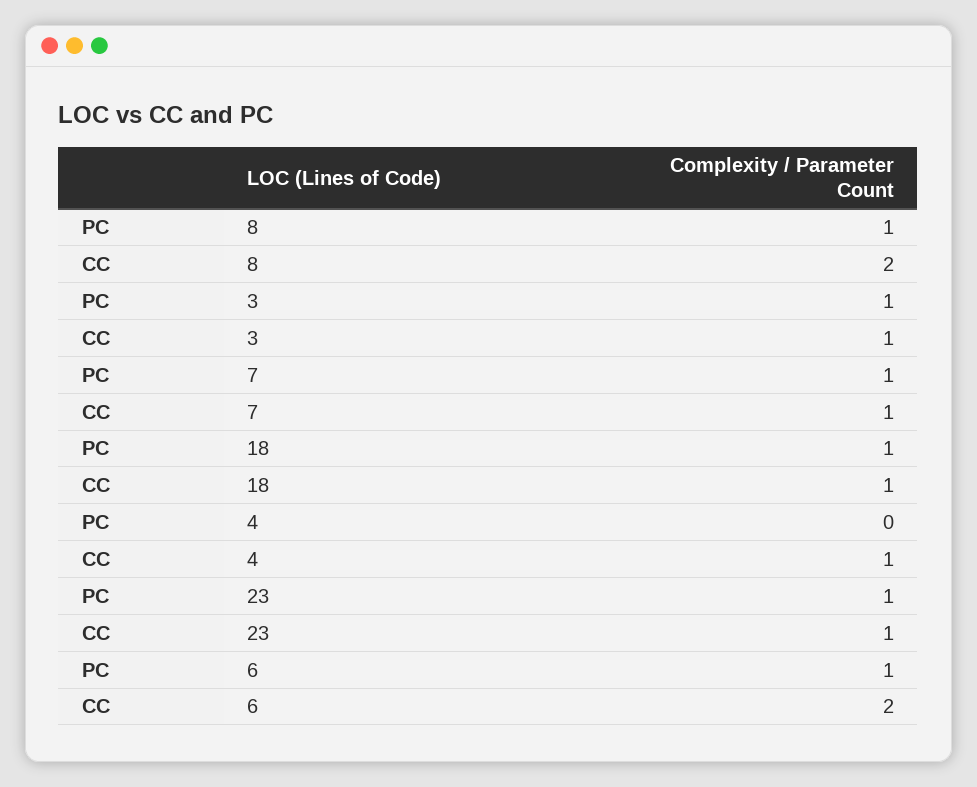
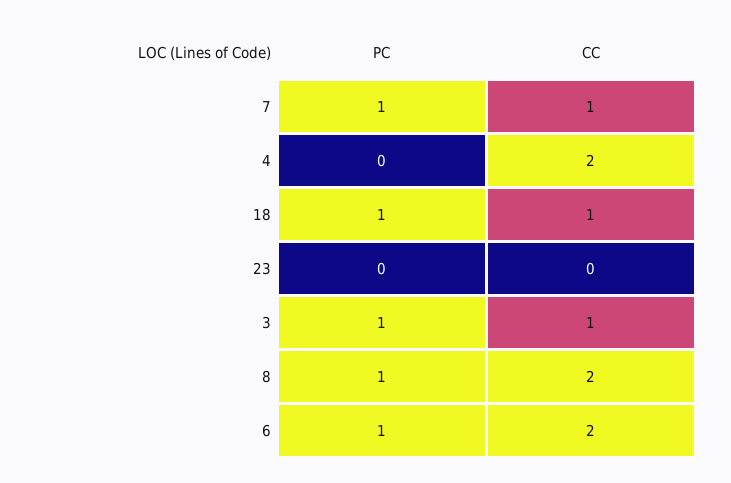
  {
    "PC": {
      "8": 1,
      "3": 1,
      "7": 1,
      "18": 1,
      "4": 0,
-     "23": 1,
+     "23": 0,
      "6": 1
    },
    "CC": {
      "8": 2,
      "3": 1,
      "7": 1,
      "18": 1,
-     "4": 1,
+     "4": 2,
-     "23": 1,
+     "23": 0,
      "6": 2
    }
  }

